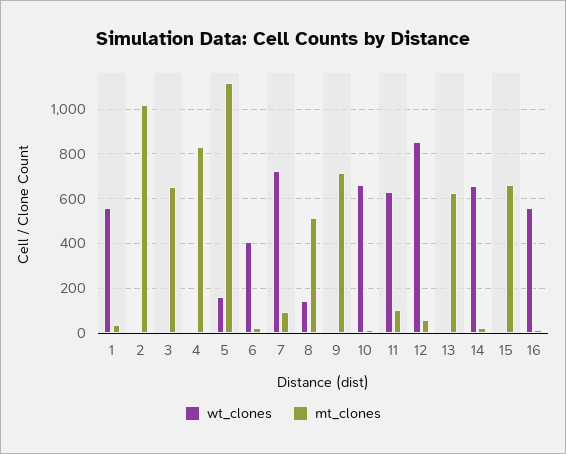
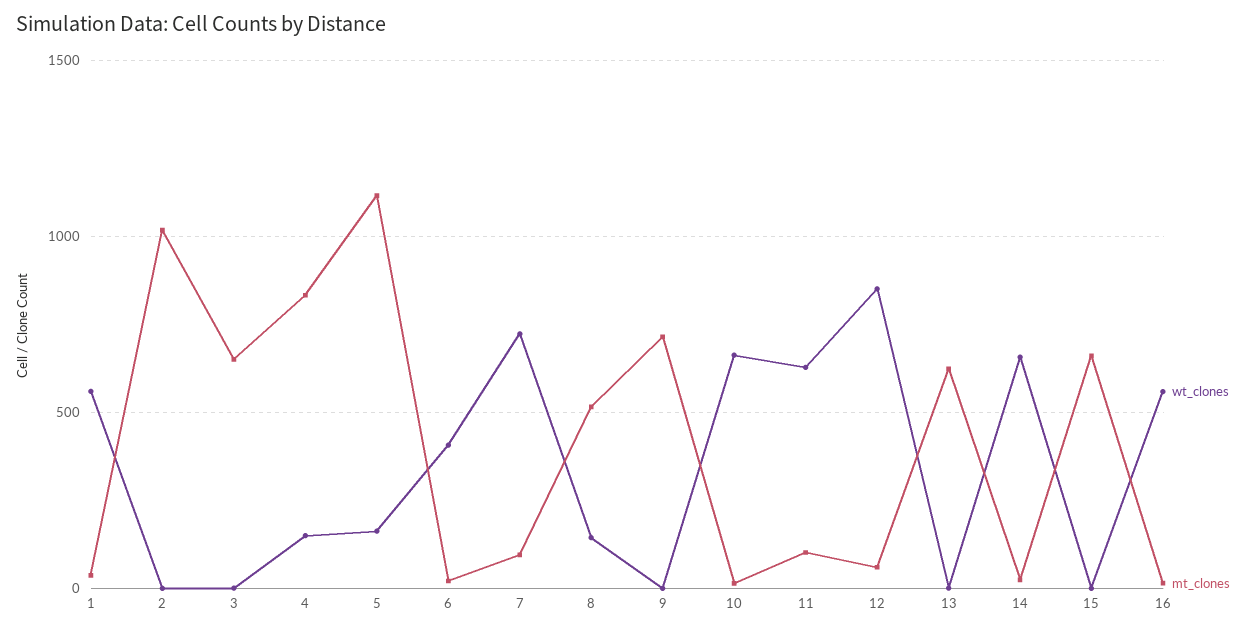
  {
    "wt_clones": {
      "1": 550,
      "2": 0,
      "3": 0,
-     "4": 0,
+     "4": 150,
      "5": 150,
      "6": 400,
      "7": 700,
      "8": 150,
      "9": 0,
      "10": 650,
      "11": 650,
      "12": 850,
      "13": 0,
      "14": 650,
      "15": 0,
      "16": 550
    },
    "mt_clones": {
      "1": 50,
      "2": 1000,
      "3": 650,
      "4": 850,
      "5": 1100,
      "6": 0,
      "7": 100,
      "8": 500,
      "9": 700,
      "10": 0,
      "11": 100,
      "12": 50,
      "13": 600,
      "14": 0,
      "15": 650,
      "16": 0
    }
  }

